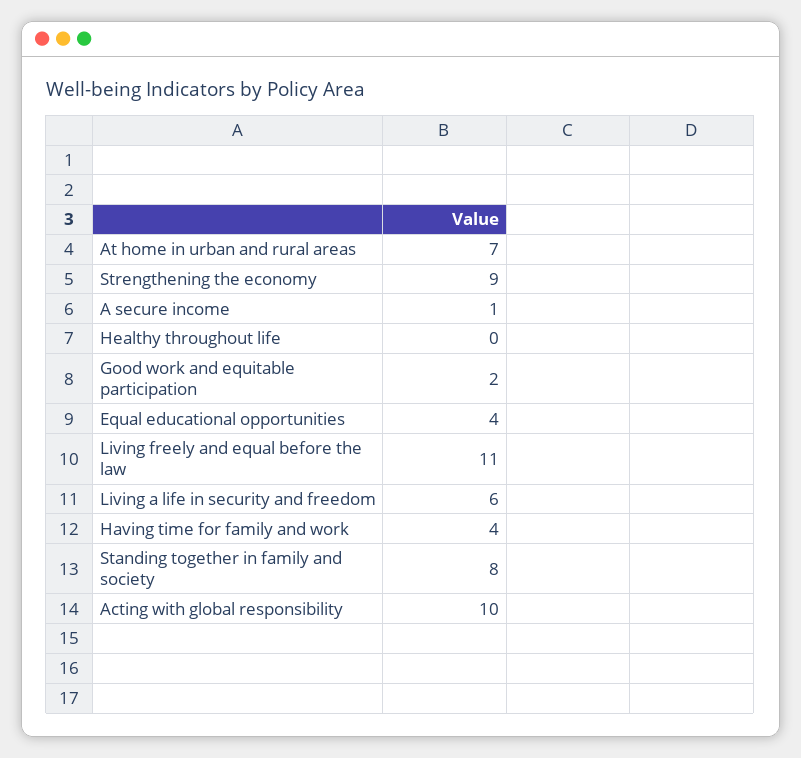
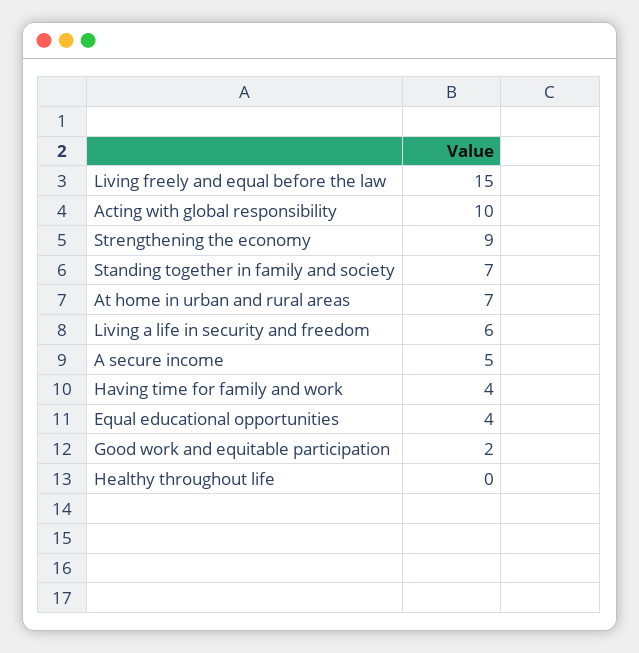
  {
    "At home in urban and rural areas": 7,
    "Strengthening the economy": 9,
-   "A secure income": 1,
+   "A secure income": 5,
    "Healthy throughout life": 0,
    "Good work and equitable participation": 2,
    "Equal educational opportunities": 4,
-   "Living freely and equal before the law": 11,
+   "Living freely and equal before the law": 15,
    "Living a life in security and freedom": 6,
    "Having time for family and work": 4,
-   "Standing together in family and society": 8,
+   "Standing together in family and society": 7,
    "Acting with global responsibility": 10
  }

